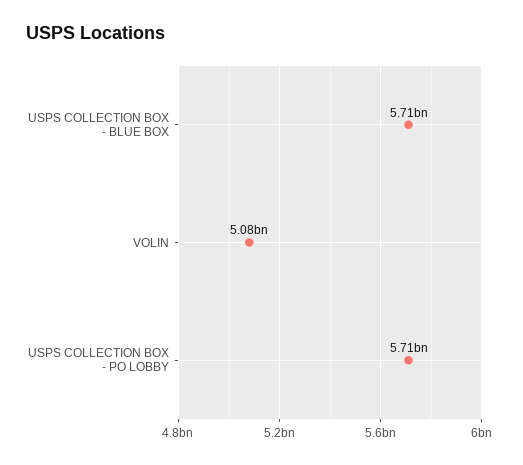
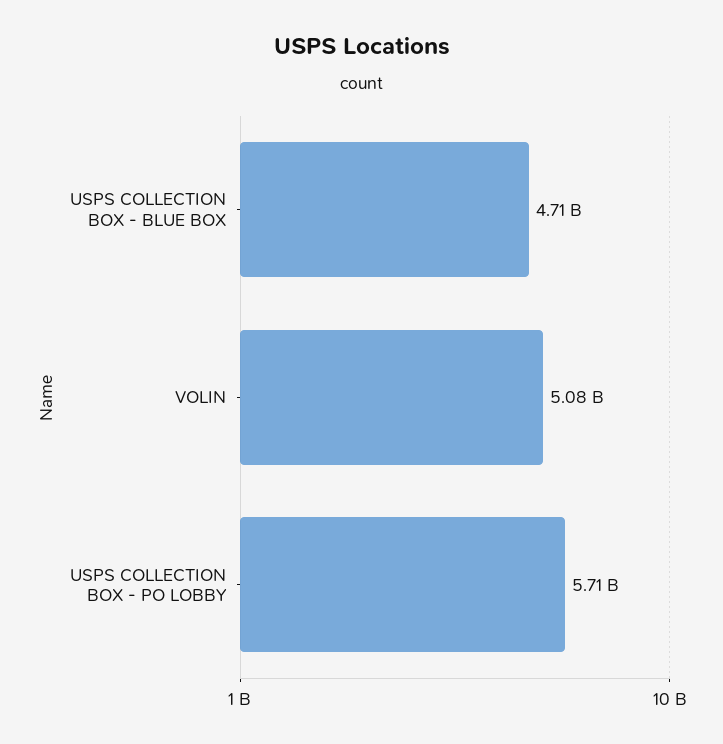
  {
-   "USPS COLLECTION BOX - BLUE BOX": 5710000000,
+   "USPS COLLECTION BOX - BLUE BOX": 4710000000,
    "VOLIN": 5080000000,
    "USPS COLLECTION BOX - PO LOBBY": 5710000000
  }

